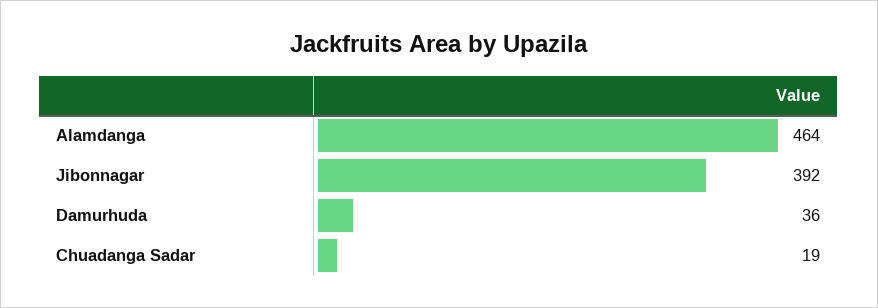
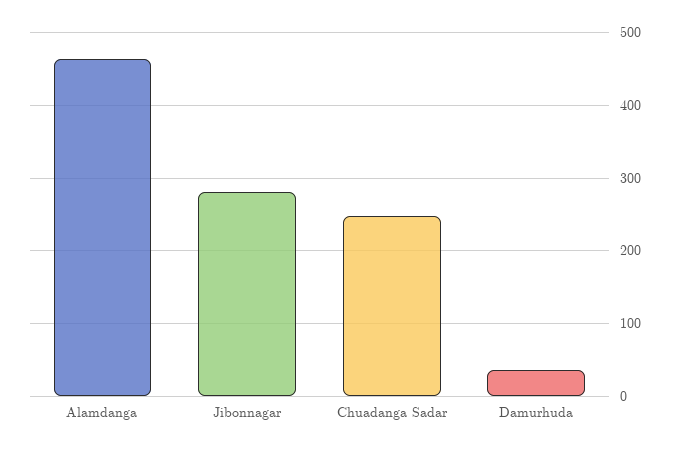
  {
    "Alamdanga": 464,
-   "Jibonnagar": 392,
+   "Jibonnagar": 280,
    "Damurhuda": 36,
-   "Chuadanga Sadar": 19
+   "Chuadanga Sadar": 250
  }

